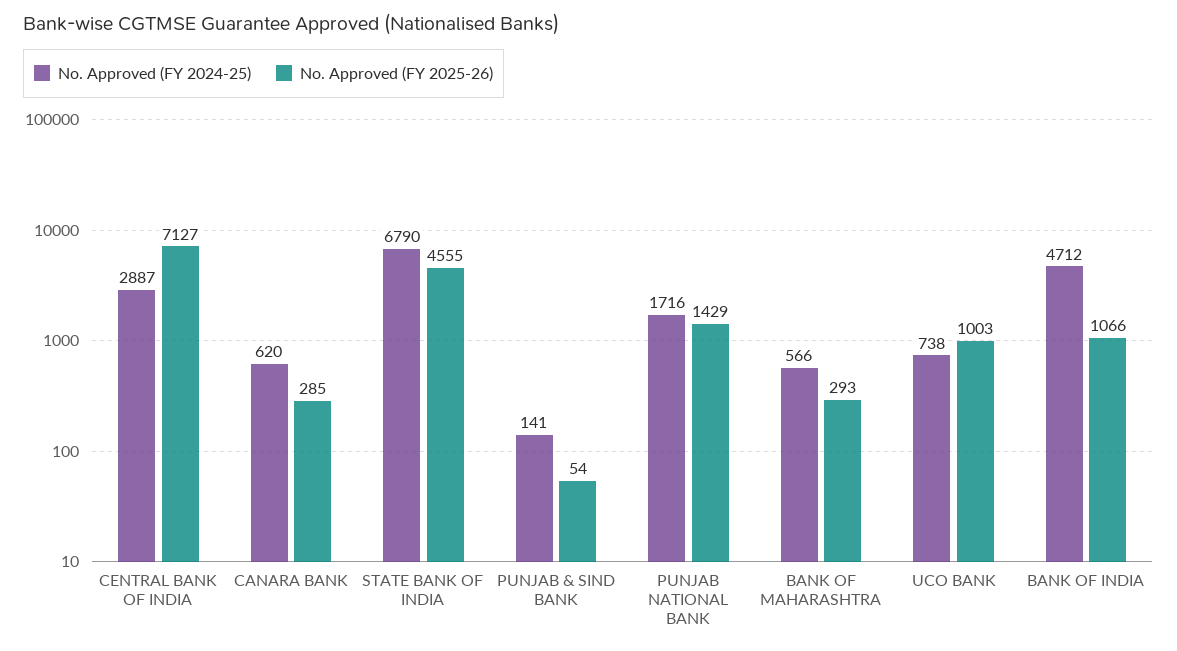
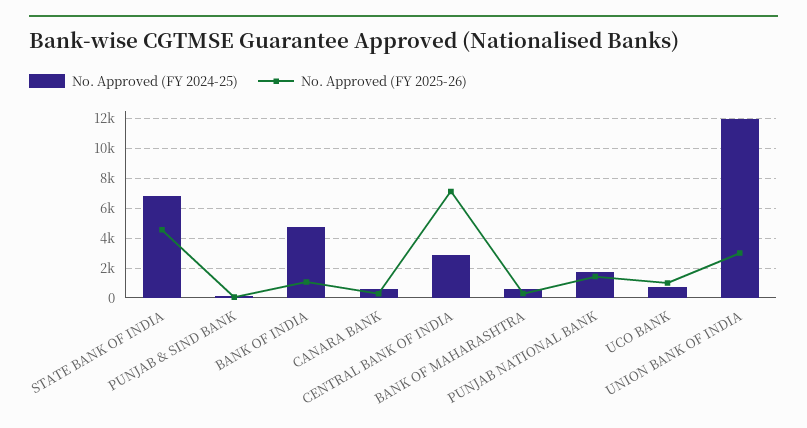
  {
    "No. Approved (FY 2024-25)": {
      "CENTRAL BANK OF INDIA": 2887,
      "CANARA BANK": 620,
      "STATE BANK OF INDIA": 6790,
      "PUNJAB & SIND BANK": 141,
      "PUNJAB NATIONAL BANK": 1716,
      "BANK OF MAHARASHTRA": 566,
      "UCO BANK": 738,
-     "BANK OF INDIA": 4712
+     "BANK OF INDIA": 4712,
+     "UNION BANK OF INDIA": 12000
    },
    "No. Approved (FY 2025-26)": {
      "CENTRAL BANK OF INDIA": 7127,
      "CANARA BANK": 285,
      "STATE BANK OF INDIA": 4555,
      "PUNJAB & SIND BANK": 54,
      "PUNJAB NATIONAL BANK": 1429,
      "BANK OF MAHARASHTRA": 293,
      "UCO BANK": 1003,
-     "BANK OF INDIA": 1066
+     "BANK OF INDIA": 1066,
+     "UNION BANK OF INDIA": 3000
    }
  }

